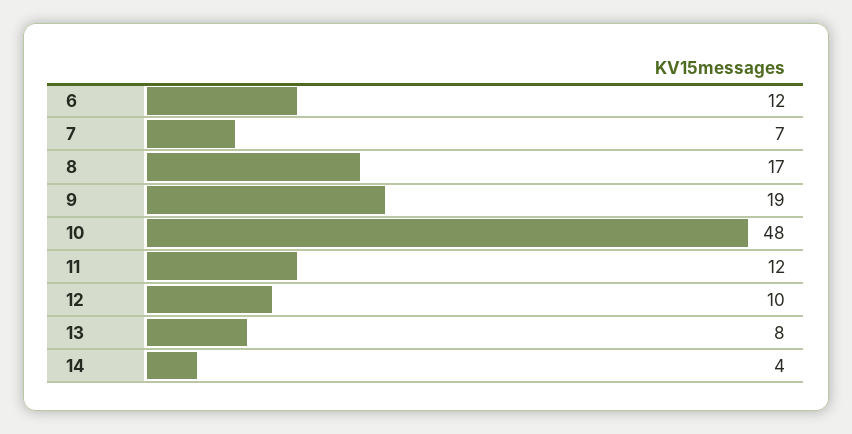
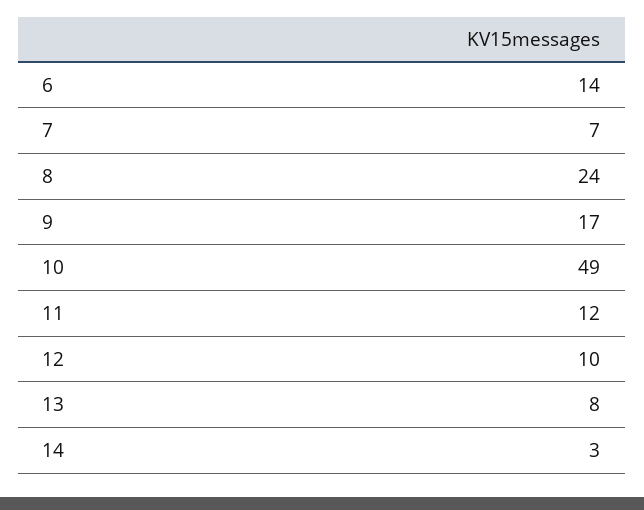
  {
-   "6": 12,
+   "6": 14,
    "7": 7,
-   "8": 17,
+   "8": 24,
-   "9": 19,
+   "9": 17,
-   "10": 48,
+   "10": 49,
    "11": 12,
    "12": 10,
    "13": 8,
-   "14": 4
+   "14": 3
  }

